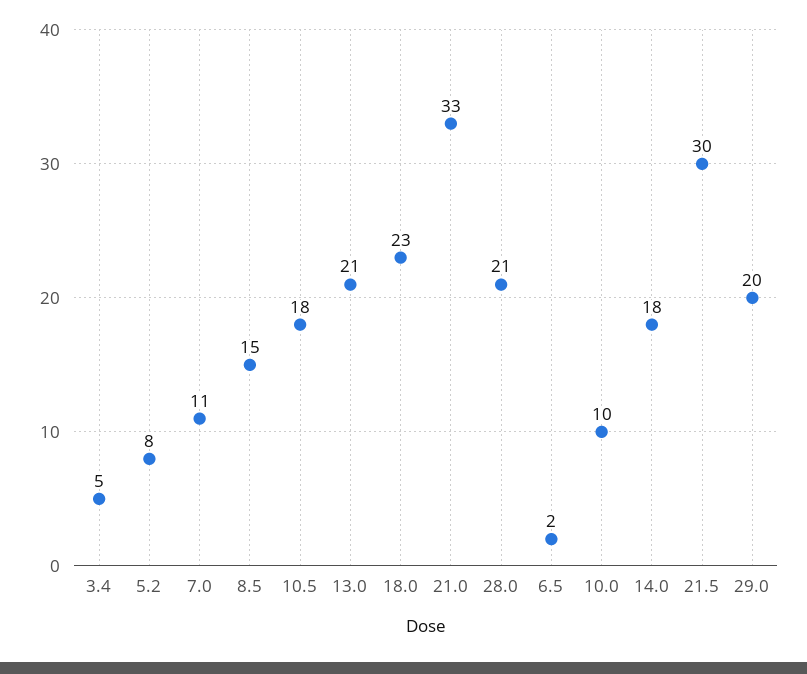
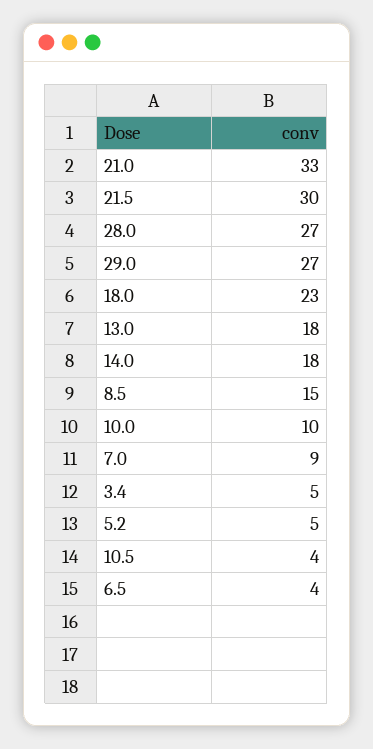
  {
    "3.4": 5,
-   "5.2": 8,
+   "5.2": 5,
-   "7.0": 11,
+   "7.0": 9,
    "8.5": 15,
-   "10.5": 18,
+   "10.5": 4,
-   "13.0": 21,
+   "13.0": 18,
    "18.0": 23,
    "21.0": 33,
-   "28.0": 21,
+   "28.0": 27,
-   "6.5": 2,
+   "6.5": 4,
    "10.0": 10,
    "14.0": 18,
    "21.5": 30,
-   "29.0": 20
+   "29.0": 27
  }

